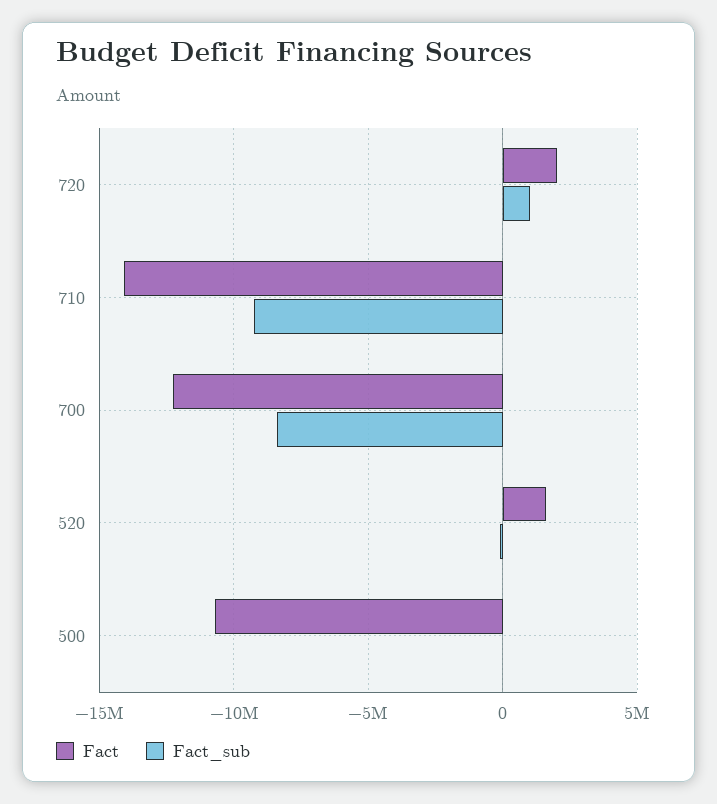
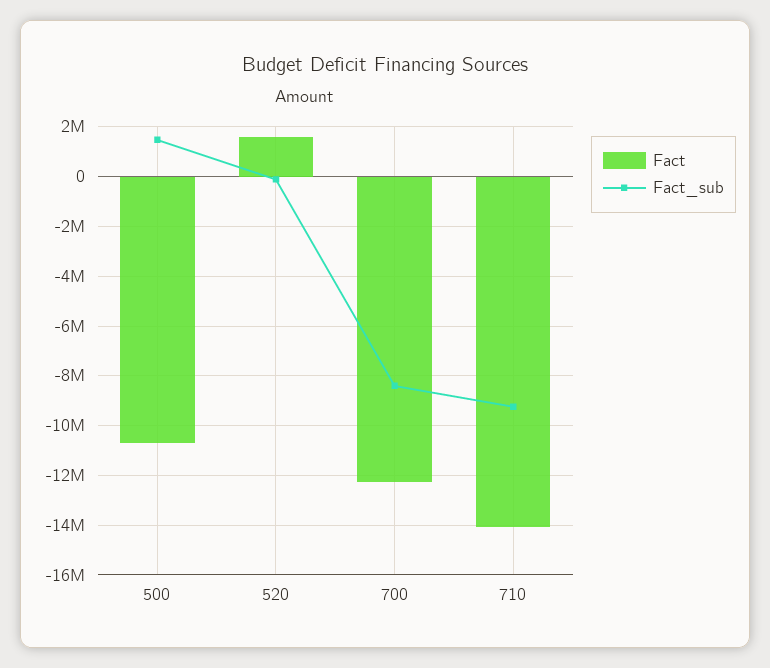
  {
    "Fact": {
-     "720": 2000000,
      "710": -14000000,
      "700": -12250000,
      "520": 1500000,
      "500": -10750000
    },
    "Fact_sub": {
-     "720": 1000000,
      "710": -9250000,
      "700": -8500000,
      "520": 0,
-     "500": 0
+     "500": 1500000
    }
  }

